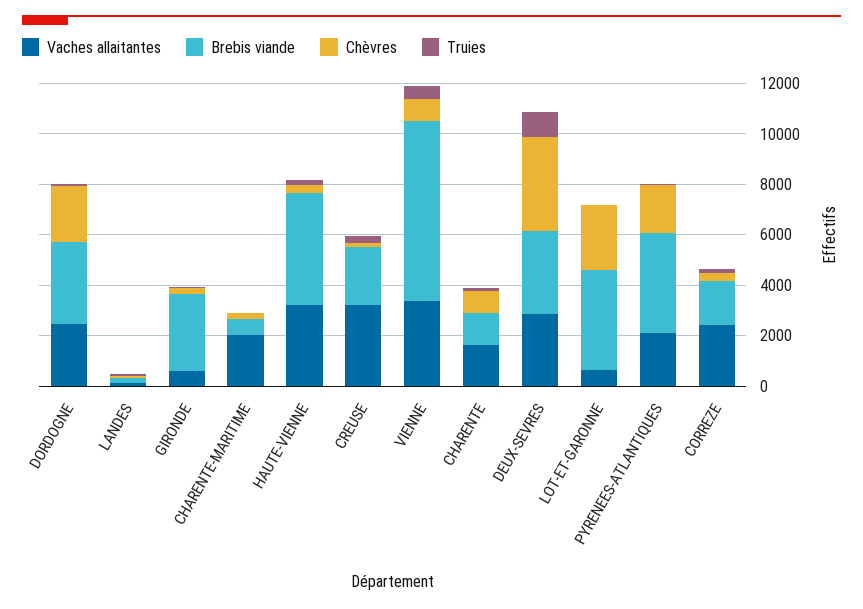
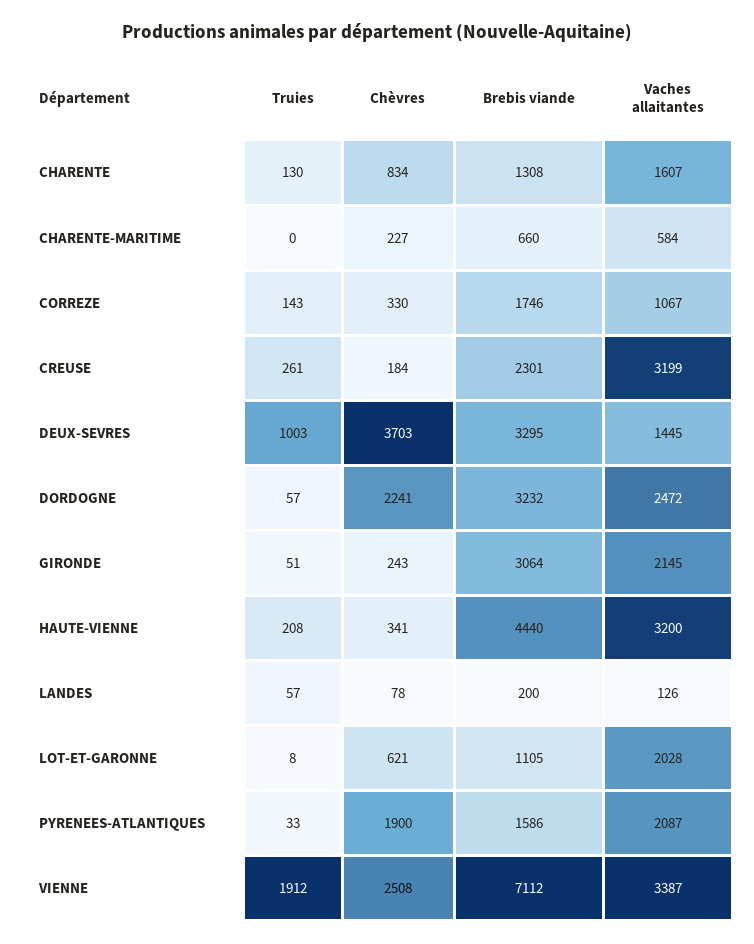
  {
    "Vaches allaitantes": {
      "DORDOGNE": 2472,
      "LANDES": 126,
-     "GIRONDE": 500,
+     "GIRONDE": 2145,
-     "CHARENTE-MARITIME": 2000,
+     "CHARENTE-MARITIME": 584,
      "HAUTE-VIENNE": 3200,
      "CREUSE": 3199,
      "VIENNE": 3387,
      "CHARENTE": 1607,
-     "DEUX-SEVRES": 3000,
+     "DEUX-SEVRES": 1445,
-     "LOT-ET-GARONNE": 500,
+     "LOT-ET-GARONNE": 2028,
      "PYRENEES-ATLANTIQUES": 2087,
-     "CORREZE": 2500
+     "CORREZE": 1067
    },
    "Brebis viande": {
      "DORDOGNE": 3232,
      "LANDES": 200,
      "GIRONDE": 3064,
      "CHARENTE-MARITIME": 660,
      "HAUTE-VIENNE": 4440,
      "CREUSE": 2301,
      "VIENNE": 7112,
      "CHARENTE": 1308,
      "DEUX-SEVRES": 3295,
-     "LOT-ET-GARONNE": 4000,
+     "LOT-ET-GARONNE": 1105,
-     "PYRENEES-ATLANTIQUES": 4000,
+     "PYRENEES-ATLANTIQUES": 1586,
      "CORREZE": 1746
    },
    "Chèvres": {
      "DORDOGNE": 2241,
      "LANDES": 78,
      "GIRONDE": 243,
      "CHARENTE-MARITIME": 227,
      "HAUTE-VIENNE": 341,
      "CREUSE": 184,
-     "VIENNE": 1000,
+     "VIENNE": 2508,
      "CHARENTE": 834,
      "DEUX-SEVRES": 3703,
-     "LOT-ET-GARONNE": 2500,
+     "LOT-ET-GARONNE": 621,
      "PYRENEES-ATLANTIQUES": 1900,
      "CORREZE": 330
    },
    "Truies": {
      "DORDOGNE": 57,
      "LANDES": 57,
      "GIRONDE": 51,
      "CHARENTE-MARITIME": 0,
      "HAUTE-VIENNE": 208,
      "CREUSE": 261,
-     "VIENNE": 500,
+     "VIENNE": 1912,
      "CHARENTE": 130,
      "DEUX-SEVRES": 1003,
      "LOT-ET-GARONNE": 8,
      "PYRENEES-ATLANTIQUES": 33,
      "CORREZE": 143
    }
  }

